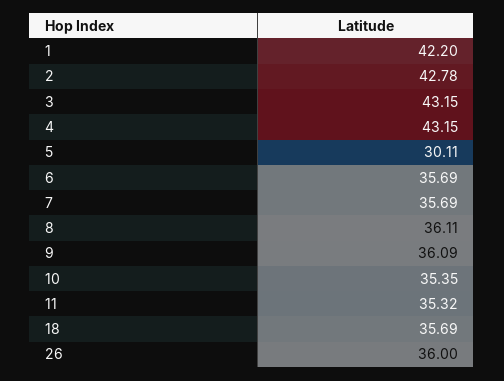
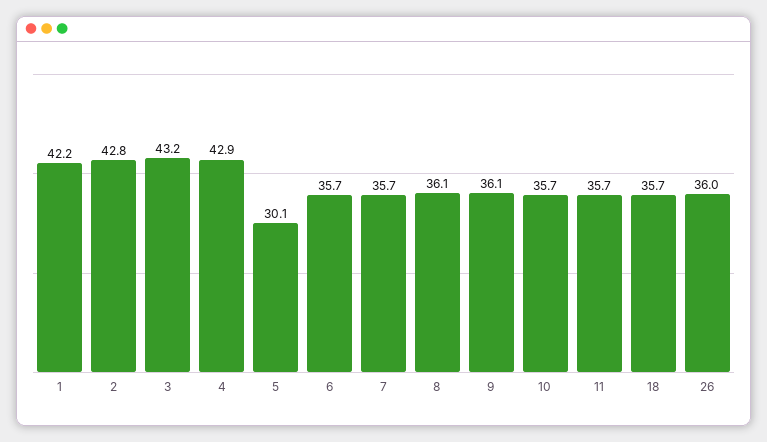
  {
    "1": 42.2,
    "2": 42.78,
    "3": 43.15,
-   "4": 43.15,
+   "4": 42.9,
    "5": 30.11,
    "6": 35.69,
    "7": 35.69,
    "8": 36.11,
    "9": 36.09,
-   "10": 35.35,
+   "10": 35.7,
-   "11": 35.32,
+   "11": 35.7,
    "18": 35.69,
    "26": 36
  }

